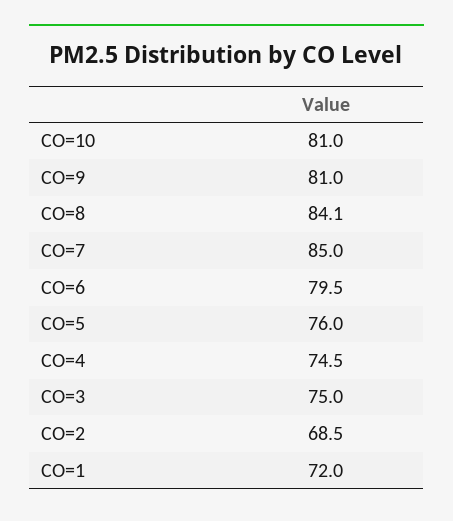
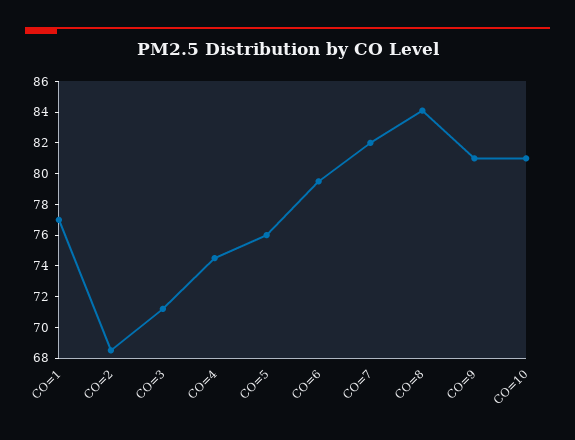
  {
    "CO=10": 81,
    "CO=9": 81,
    "CO=8": 84.1,
-   "CO=7": 85,
+   "CO=7": 82,
    "CO=6": 79.5,
    "CO=5": 76,
    "CO=4": 74.5,
-   "CO=3": 75,
+   "CO=3": 71,
    "CO=2": 68.5,
-   "CO=1": 72
+   "CO=1": 77
  }

